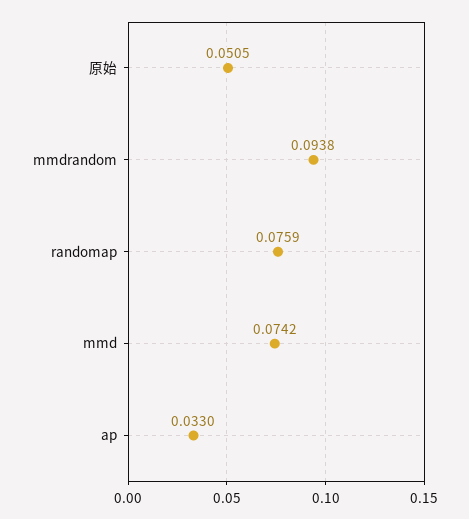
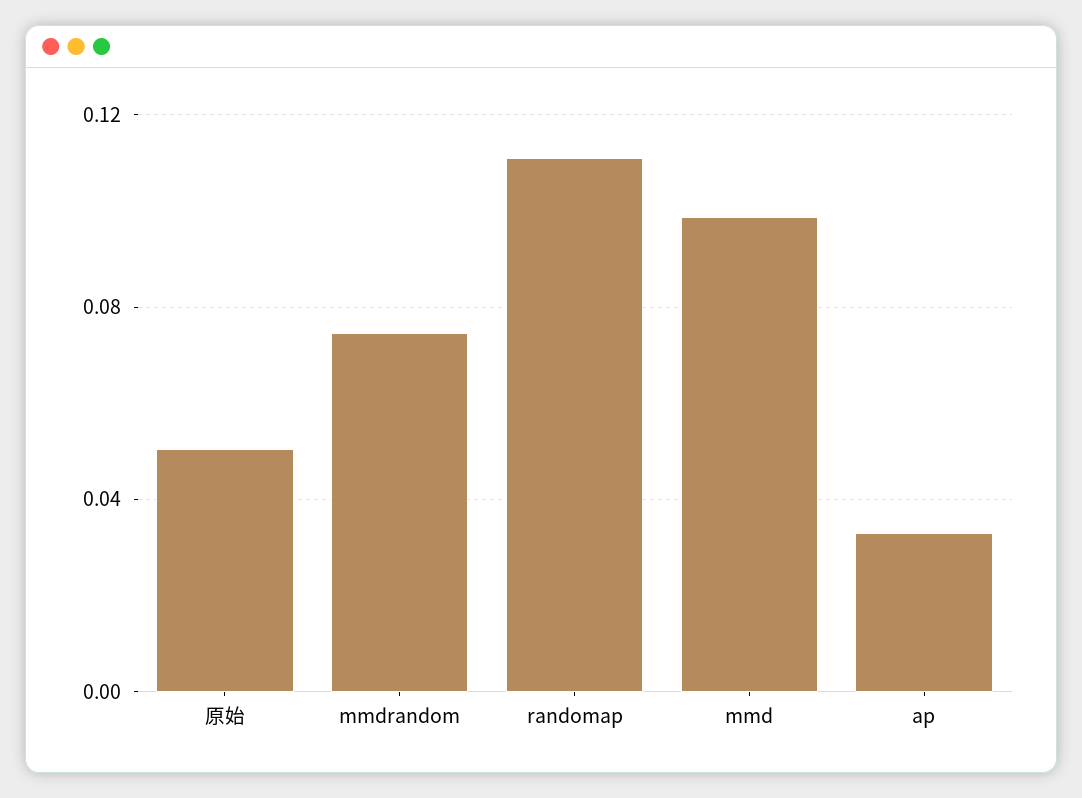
  {
    "原始": 0.0505,
-   "mmdrandom": 0.0938,
+   "mmdrandom": 0.075,
-   "randomap": 0.0759,
+   "randomap": 0.11,
-   "mmd": 0.0742,
+   "mmd": 0.1,
    "ap": 0.033
  }

